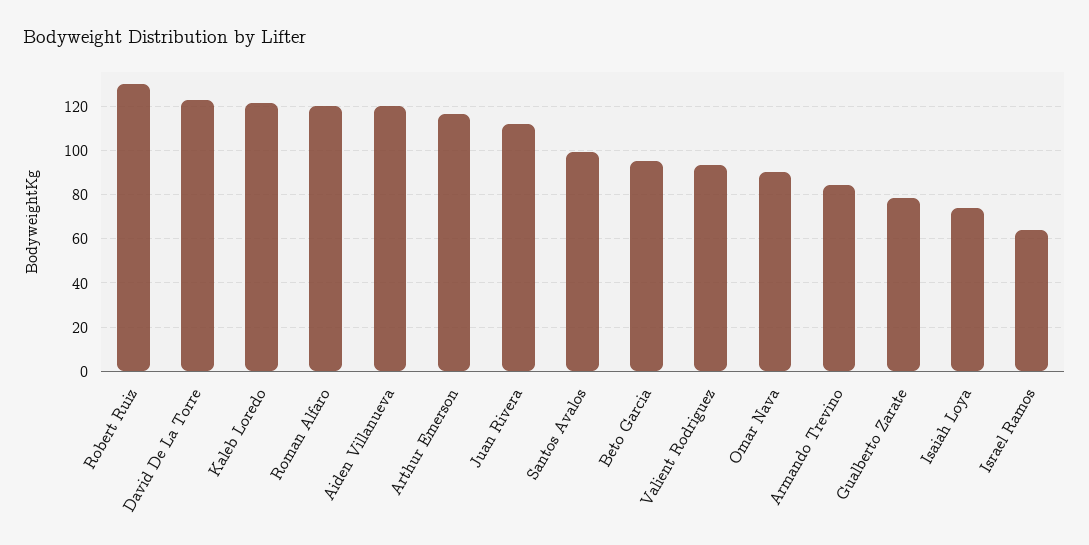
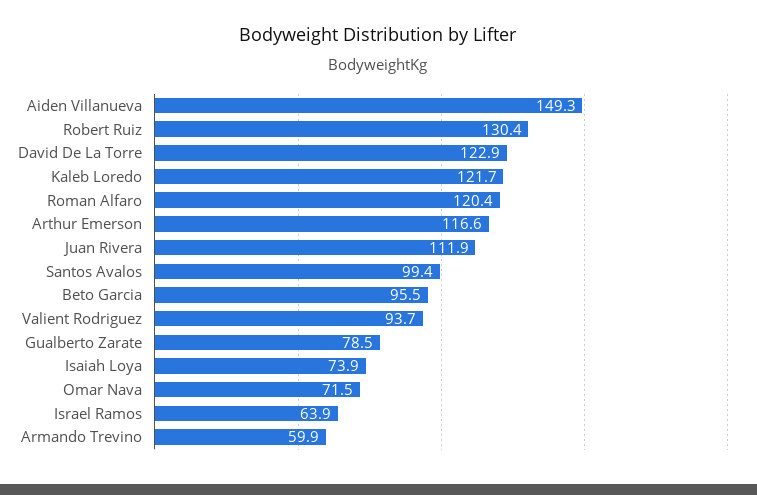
  {
    "Robert Ruiz": 130.4,
    "David De La Torre": 122.9,
    "Kaleb Loredo": 121.7,
    "Roman Alfaro": 120.4,
-   "Aiden Villanueva": 120,
+   "Aiden Villanueva": 149.3,
    "Arthur Emerson": 116.6,
    "Juan Rivera": 111.9,
    "Santos Avalos": 99.4,
    "Beto Garcia": 95.5,
    "Valient Rodriguez": 93.7,
-   "Omar Nava": 90,
+   "Omar Nava": 71.5,
-   "Armando Trevino": 85,
+   "Armando Trevino": 59.9,
    "Gualberto Zarate": 78.5,
    "Isaiah Loya": 73.9,
    "Israel Ramos": 63.9
  }

